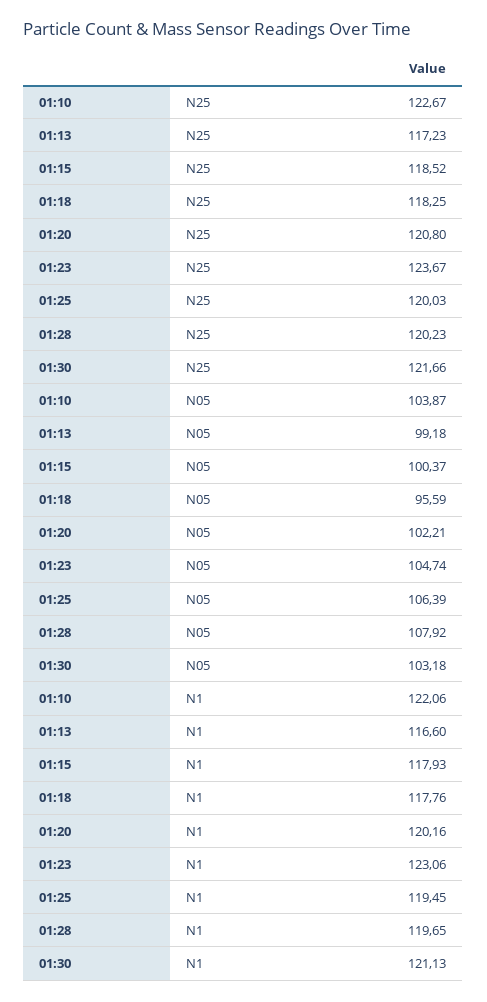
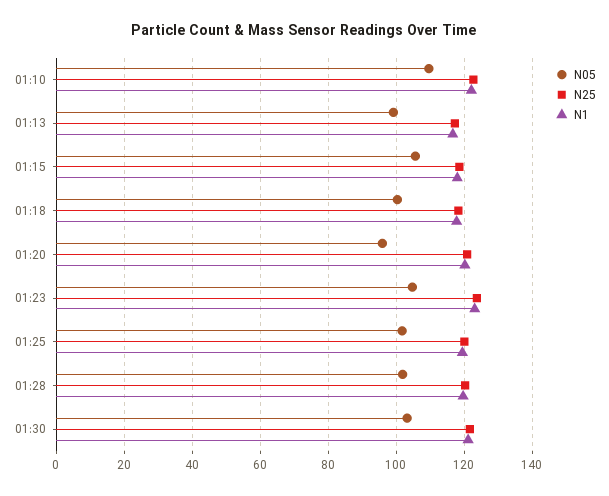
  {
    "N25": {
      "01:10": 122.67,
      "01:13": 117.23,
      "01:15": 118.52,
      "01:18": 118.25,
      "01:20": 120.8,
      "01:23": 123.67,
      "01:25": 120.03,
      "01:28": 120.23,
      "01:30": 121.66
    },
    "N05": {
-     "01:10": 103.87,
+     "01:10": 110,
      "01:13": 99.18,
-     "01:15": 100.37,
+     "01:15": 106,
-     "01:18": 95.59,
+     "01:18": 100,
-     "01:20": 102.21,
+     "01:20": 96,
      "01:23": 104.74,
-     "01:25": 106.39,
+     "01:25": 102,
-     "01:28": 107.92,
+     "01:28": 102,
      "01:30": 103.18
    },
    "N1": {
      "01:10": 122.06,
      "01:13": 116.6,
      "01:15": 117.93,
      "01:18": 117.76,
      "01:20": 120.16,
      "01:23": 123.06,
      "01:25": 119.45,
      "01:28": 119.65,
      "01:30": 121.13
    }
  }

